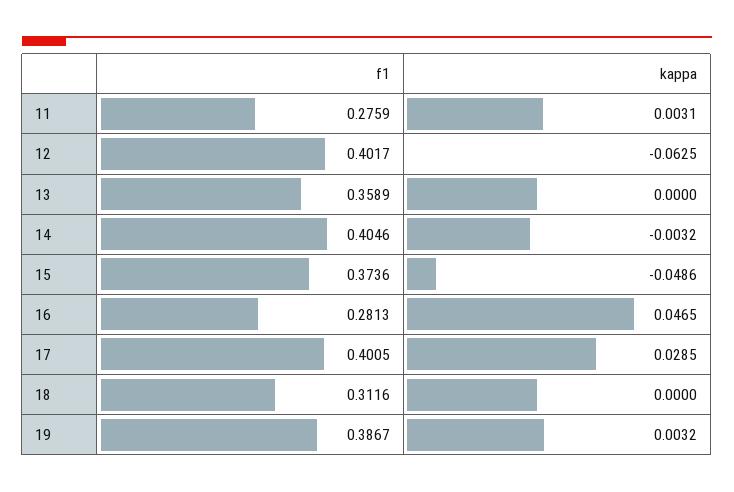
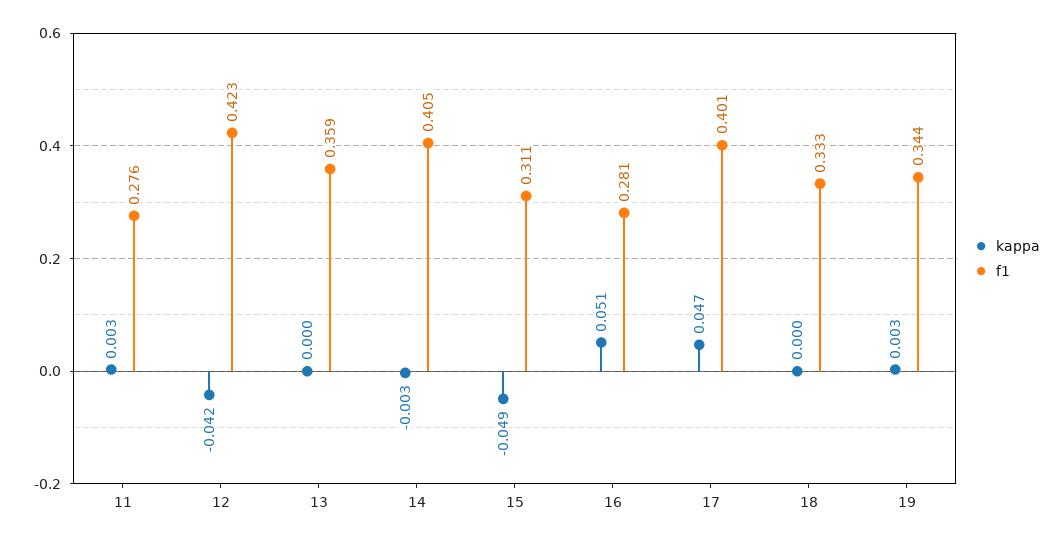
  {
    "f1": {
      "11": 0.2759,
-     "12": 0.4017,
+     "12": 0.423,
      "13": 0.3589,
      "14": 0.4046,
-     "15": 0.3736,
+     "15": 0.311,
      "16": 0.2813,
      "17": 0.4005,
-     "18": 0.3116,
+     "18": 0.333,
-     "19": 0.3867
+     "19": 0.344
    },
    "kappa": {
      "11": 0.0031,
-     "12": -0.0625,
+     "12": -0.042,
      "13": 0,
      "14": -0.0032,
      "15": -0.0486,
-     "16": 0.0465,
+     "16": 0.051,
-     "17": 0.0285,
+     "17": 0.047,
      "18": 0,
      "19": 0.0032
    }
  }

